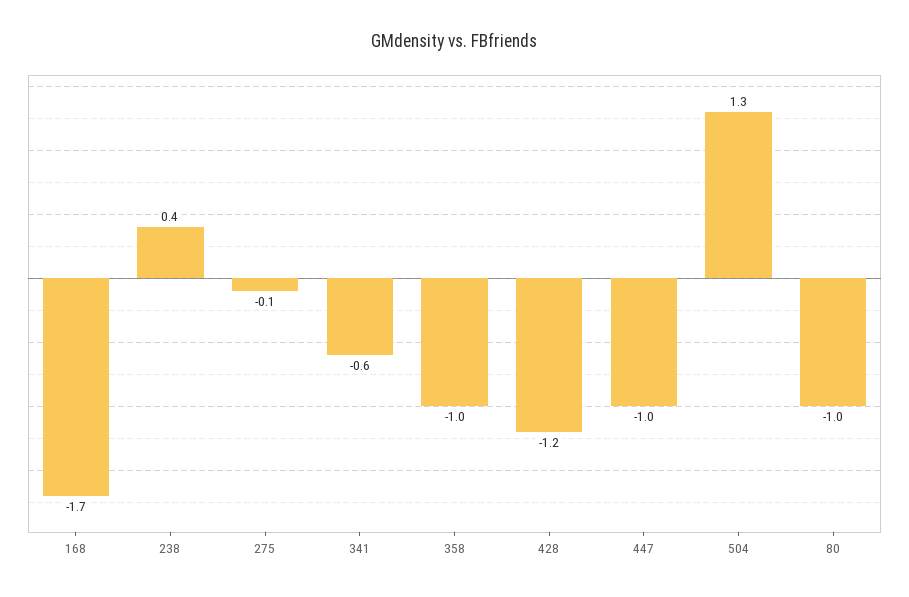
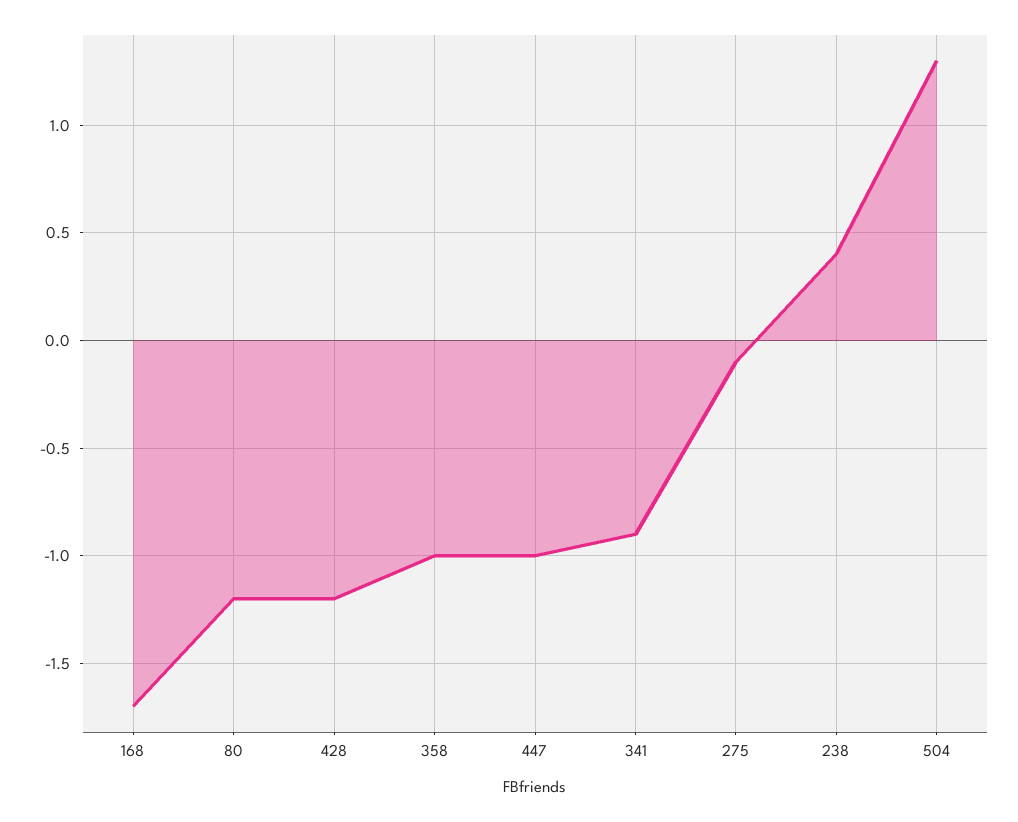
  {
    "168": -1.7,
    "238": 0.4,
    "275": -0.1,
-   "341": -0.6,
+   "341": -0.9,
    "358": -1,
    "428": -1.2,
    "447": -1,
    "504": 1.3,
-   "80": -1
+   "80": -1.2
  }

